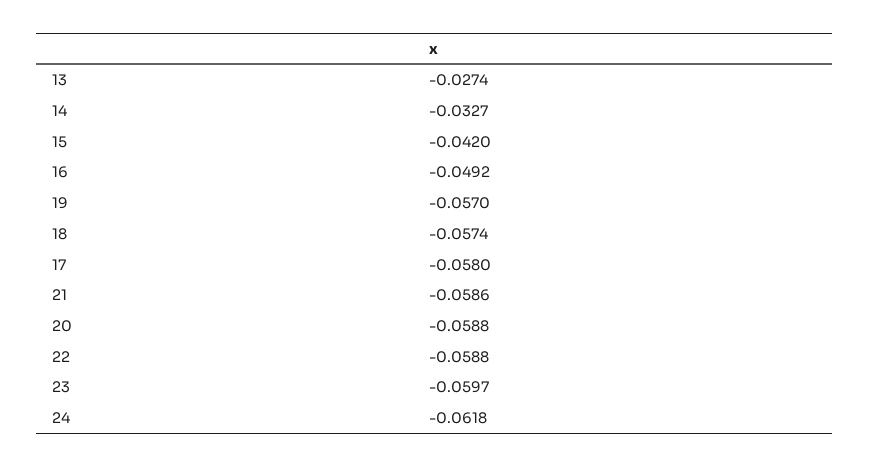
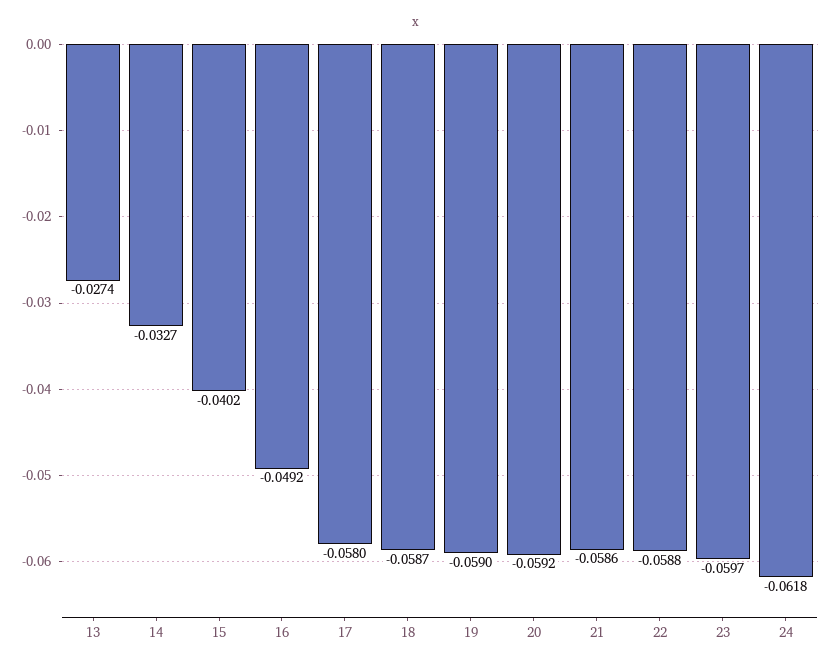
  {
    "13": -0.0274,
    "14": -0.0327,
-   "15": -0.042,
+   "15": -0.0402,
    "16": -0.0492,
-   "19": -0.057,
+   "19": -0.059,
-   "18": -0.0574,
+   "18": -0.0587,
    "17": -0.058,
    "21": -0.0586,
-   "20": -0.0588,
+   "20": -0.0592,
    "22": -0.0588,
    "23": -0.0597,
    "24": -0.0618
  }

